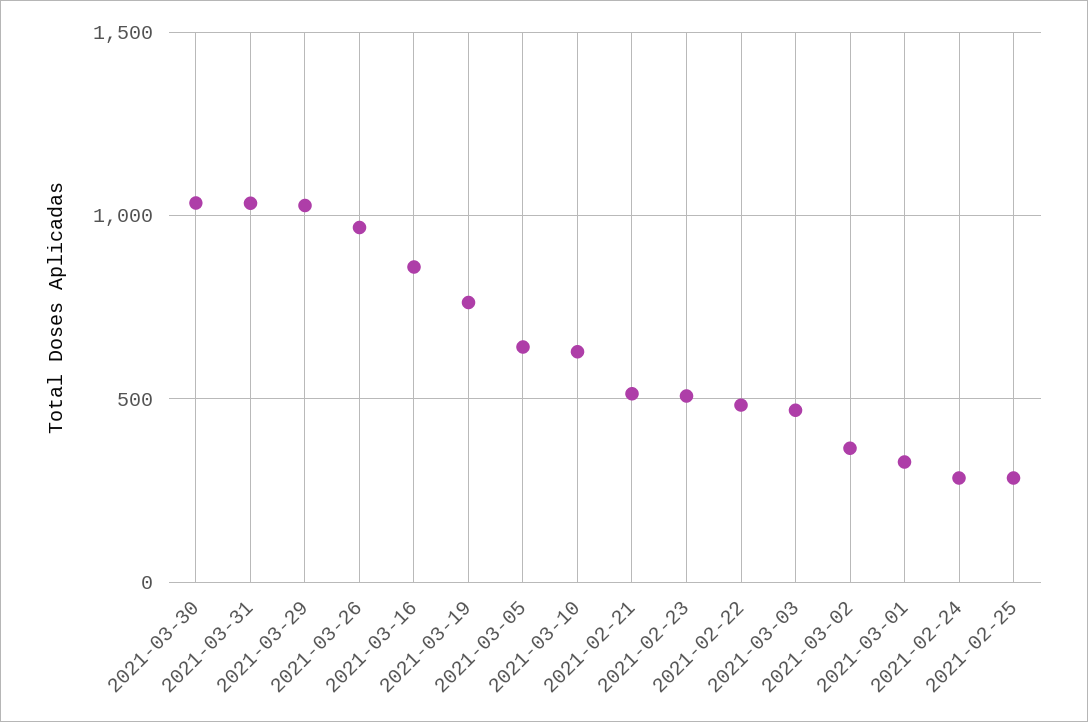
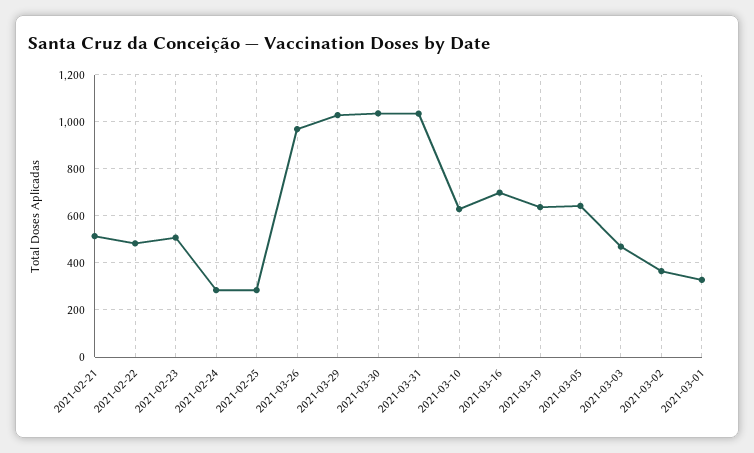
  {
    "2021-03-30": 1050,
    "2021-03-31": 1050,
    "2021-03-29": 1050,
    "2021-03-26": 950,
-   "2021-03-16": 850,
+   "2021-03-16": 700,
-   "2021-03-19": 750,
+   "2021-03-19": 650,
    "2021-03-05": 650,
    "2021-03-10": 650,
    "2021-02-21": 500,
    "2021-02-23": 500,
    "2021-02-22": 500,
    "2021-03-03": 450,
    "2021-03-02": 350,
    "2021-03-01": 350,
    "2021-02-24": 300,
    "2021-02-25": 300
  }

